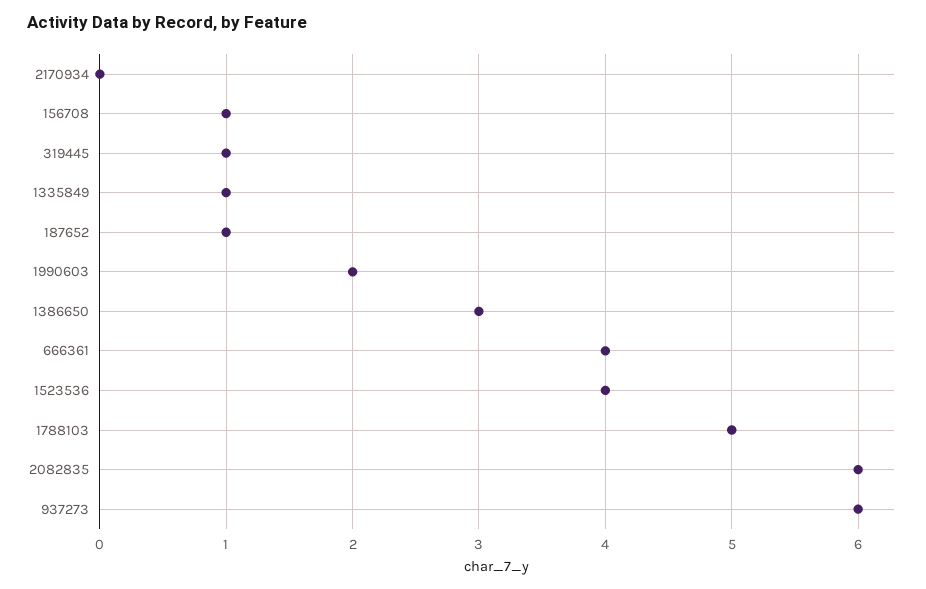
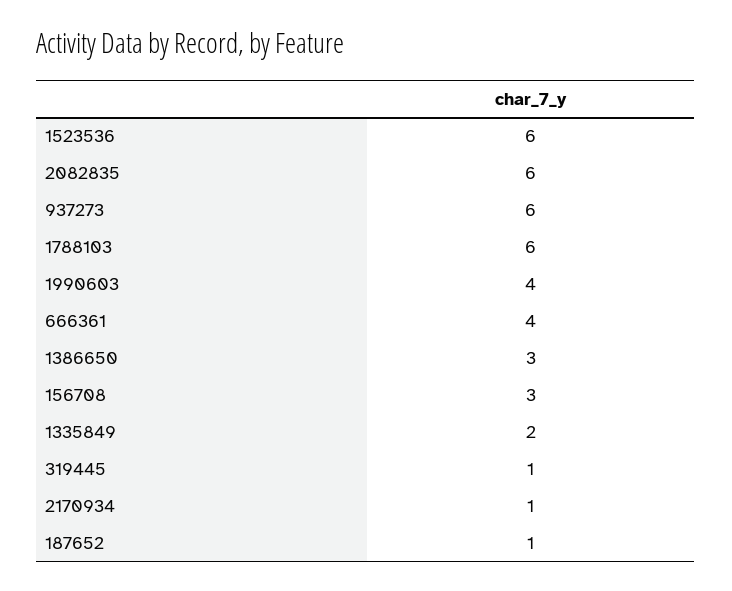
  {
-   "2170934": 0,
+   "2170934": 1,
-   "156708": 1,
+   "156708": 3,
    "319445": 1,
-   "1335849": 1,
+   "1335849": 2,
    "187652": 1,
-   "1990603": 2,
+   "1990603": 4,
    "1386650": 3,
    "666361": 4,
-   "1523536": 4,
+   "1523536": 6,
-   "1788103": 5,
+   "1788103": 6,
    "2082835": 6,
    "937273": 6
  }

